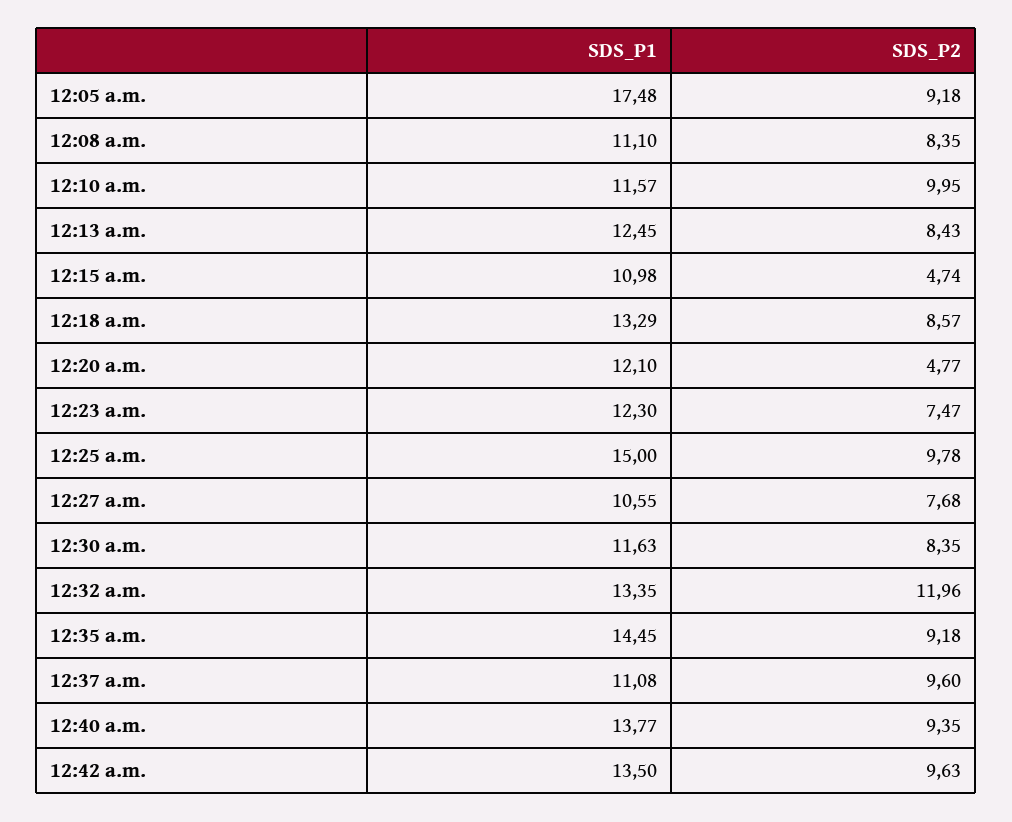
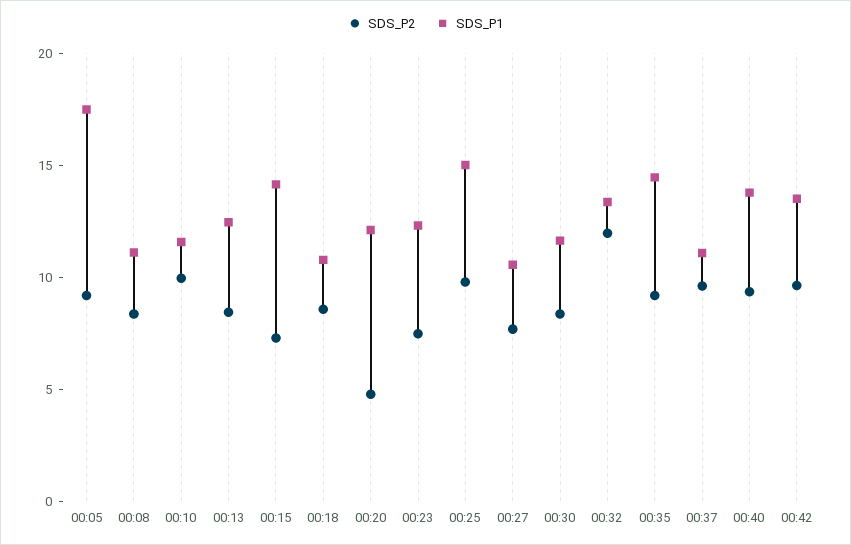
  {
    "SDS_P1": {
      "12:05 a.m.": 17.48,
      "12:08 a.m.": 11.1,
      "12:10 a.m.": 11.57,
      "12:13 a.m.": 12.45,
-     "12:15 a.m.": 10.98,
+     "12:15 a.m.": 14,
-     "12:18 a.m.": 13.29,
+     "12:18 a.m.": 11,
      "12:20 a.m.": 12.1,
      "12:23 a.m.": 12.3,
      "12:25 a.m.": 15,
      "12:27 a.m.": 10.55,
      "12:30 a.m.": 11.63,
      "12:32 a.m.": 13.35,
      "12:35 a.m.": 14.45,
      "12:37 a.m.": 11.08,
      "12:40 a.m.": 13.77,
      "12:42 a.m.": 13.5
    },
    "SDS_P2": {
      "12:05 a.m.": 9.18,
      "12:08 a.m.": 8.35,
      "12:10 a.m.": 9.95,
      "12:13 a.m.": 8.43,
-     "12:15 a.m.": 4.74,
+     "12:15 a.m.": 7,
      "12:18 a.m.": 8.57,
      "12:20 a.m.": 4.77,
      "12:23 a.m.": 7.47,
      "12:25 a.m.": 9.78,
      "12:27 a.m.": 7.68,
      "12:30 a.m.": 8.35,
      "12:32 a.m.": 11.96,
      "12:35 a.m.": 9.18,
      "12:37 a.m.": 9.6,
      "12:40 a.m.": 9.35,
      "12:42 a.m.": 9.63
    }
  }

